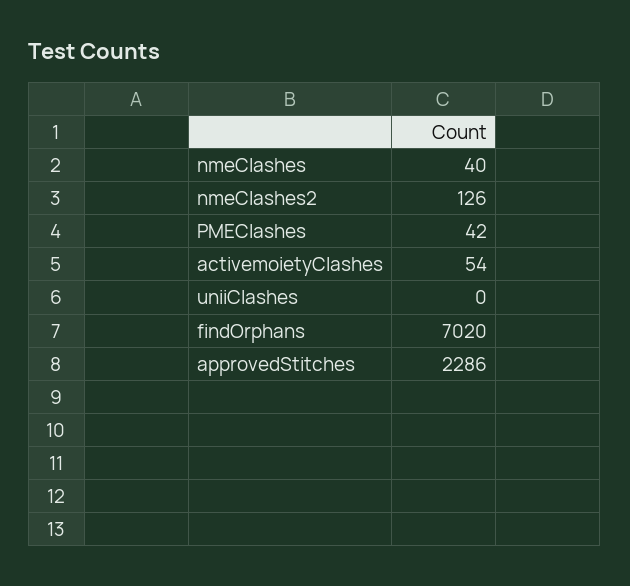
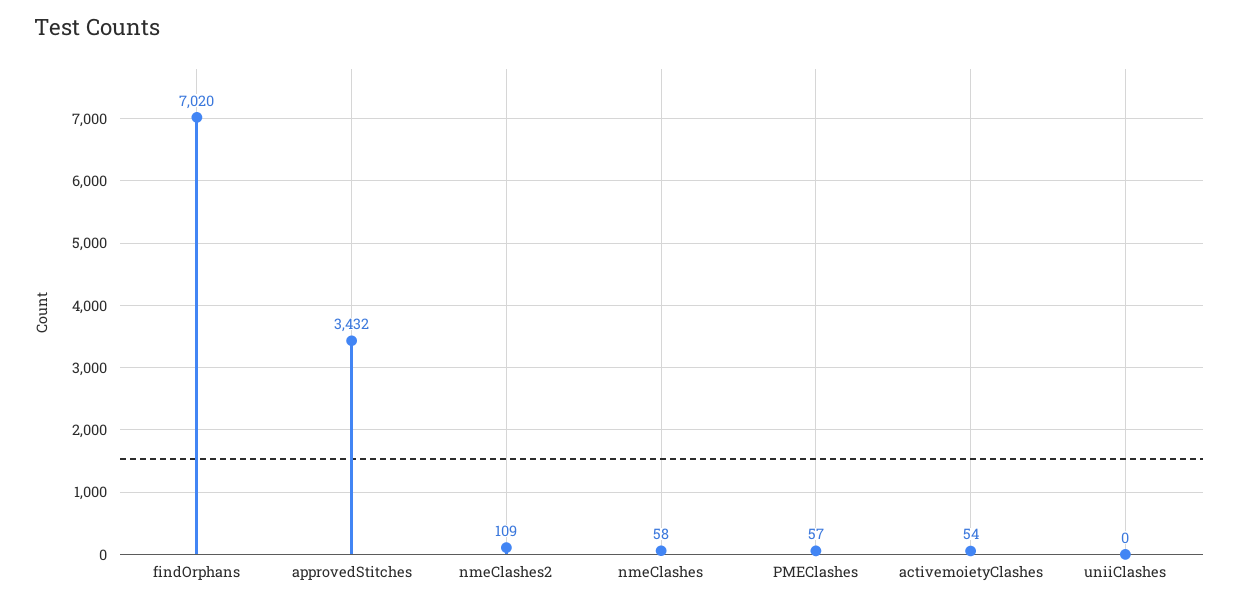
  {
-   "nmeClashes": 40,
+   "nmeClashes": 58,
-   "nmeClashes2": 126,
+   "nmeClashes2": 109,
-   "PMEClashes": 42,
+   "PMEClashes": 57,
    "activemoietyClashes": 54,
    "uniiClashes": 0,
    "findOrphans": 7020,
-   "approvedStitches": 2286
+   "approvedStitches": 3432
  }

